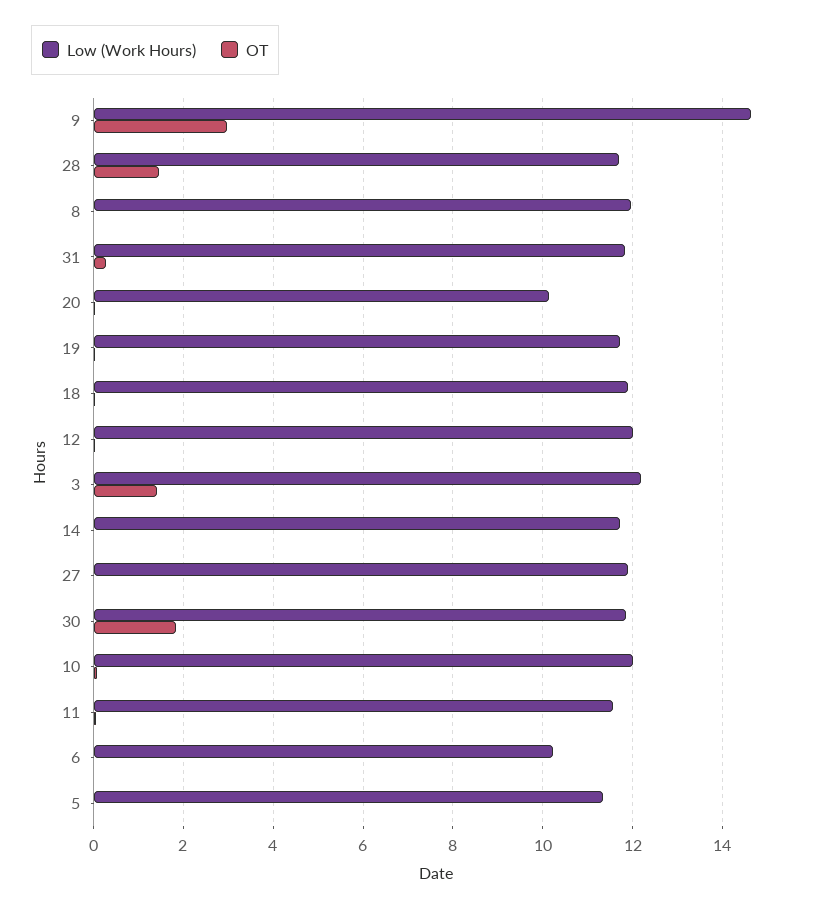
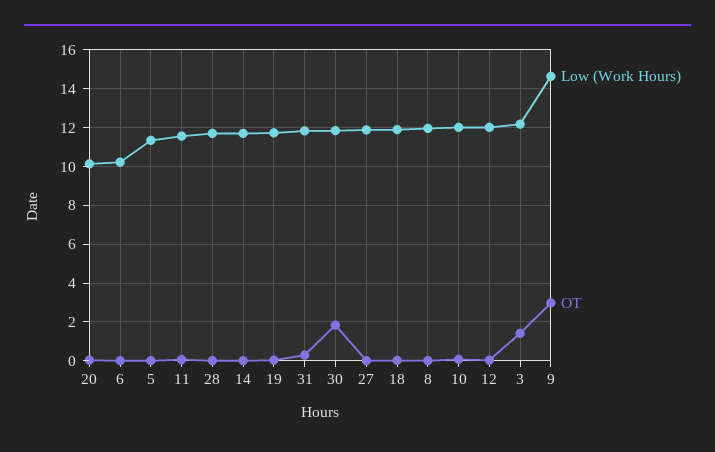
  {
    "Low (Work Hours)": {
      "9": 14.6,
      "28": 11.8,
      "8": 12,
      "31": 11.8,
      "20": 10.2,
      "19": 11.8,
      "18": 12,
      "12": 12,
      "3": 12.2,
      "14": 11.8,
      "27": 11.8,
      "30": 11.8,
      "10": 12,
      "11": 11.6,
      "6": 10.2,
      "5": 11.4
    },
    "OT": {
      "9": 3,
-     "28": 1.4,
+     "28": 0,
      "8": 0,
      "31": 0.2,
      "20": 0,
      "19": 0,
      "18": 0,
      "12": 0,
      "3": 1.4,
      "14": 0,
      "27": 0,
      "30": 1.8,
      "10": 0,
      "11": 0,
      "6": 0,
      "5": 0
    }
  }

